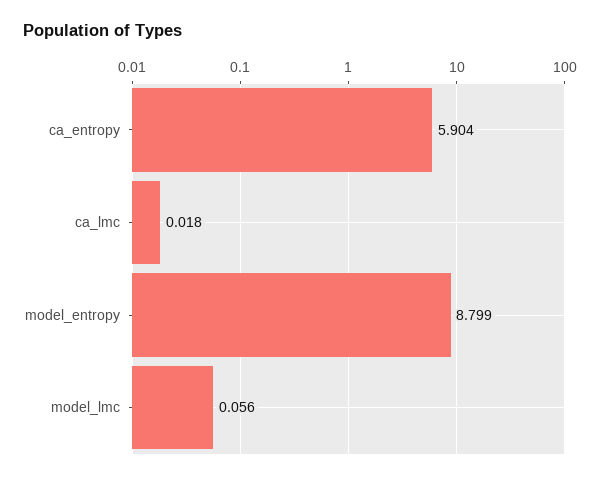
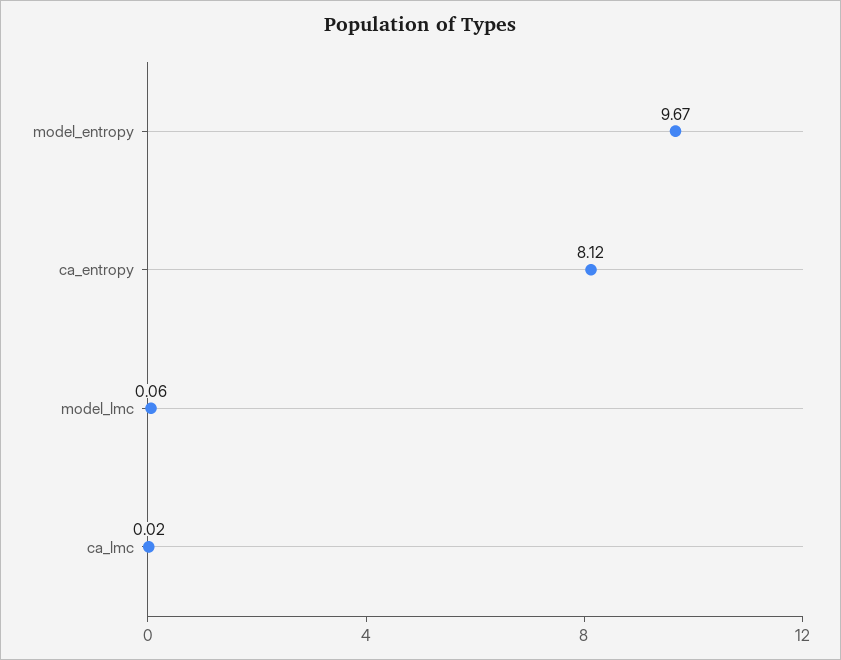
  {
-   "ca_entropy": 5.904,
+   "ca_entropy": 8.12,
    "ca_lmc": 0.018,
-   "model_entropy": 8.799,
+   "model_entropy": 9.67,
    "model_lmc": 0.056
  }

